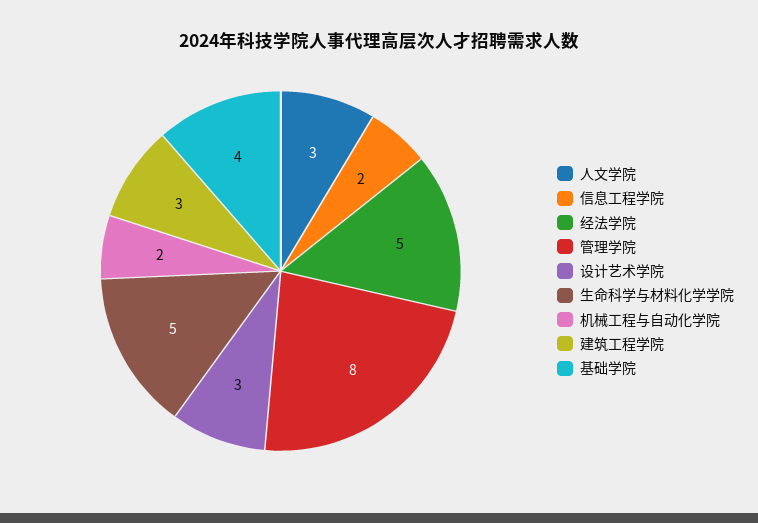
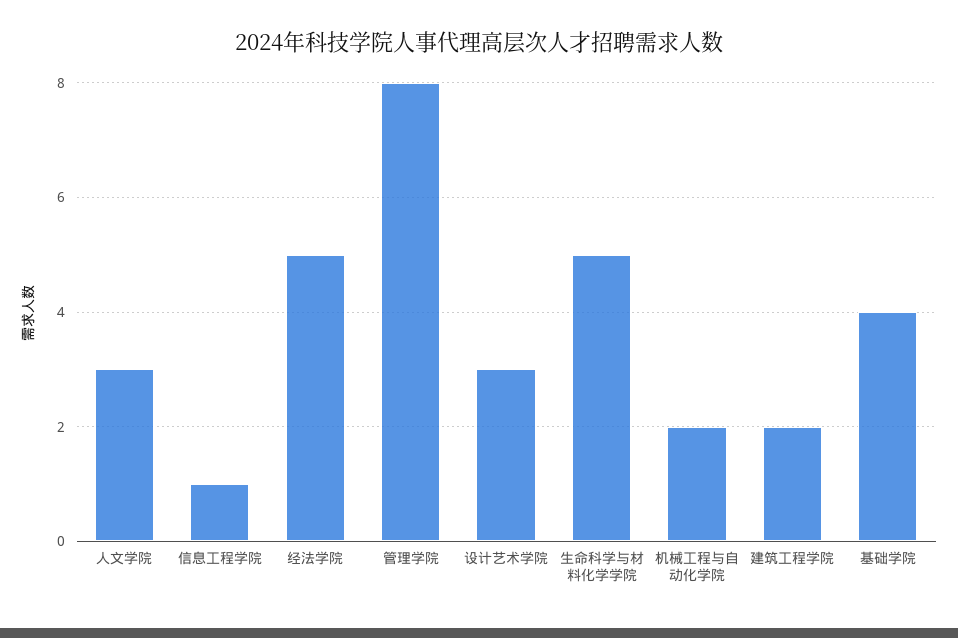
  {
    "人文学院": 3,
-   "信息工程学院": 2,
+   "信息工程学院": 1,
    "经法学院": 5,
    "管理学院": 8,
    "设计艺术学院": 3,
    "生命科学与材料化学学院": 5,
    "机械工程与自动化学院": 2,
-   "建筑工程学院": 3,
+   "建筑工程学院": 2,
    "基础学院": 4
  }

